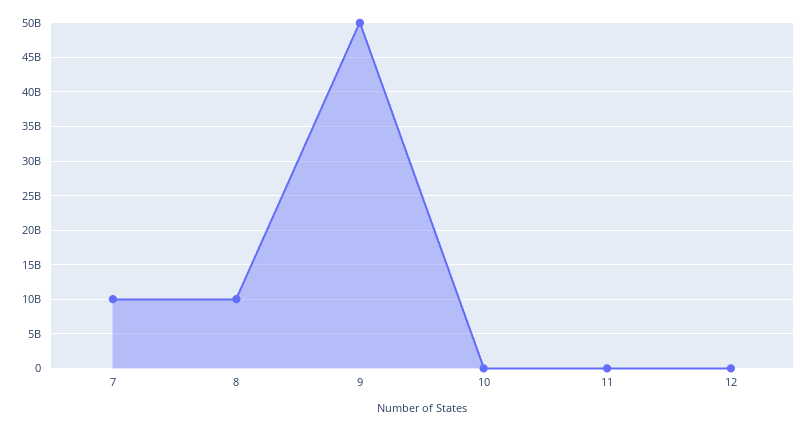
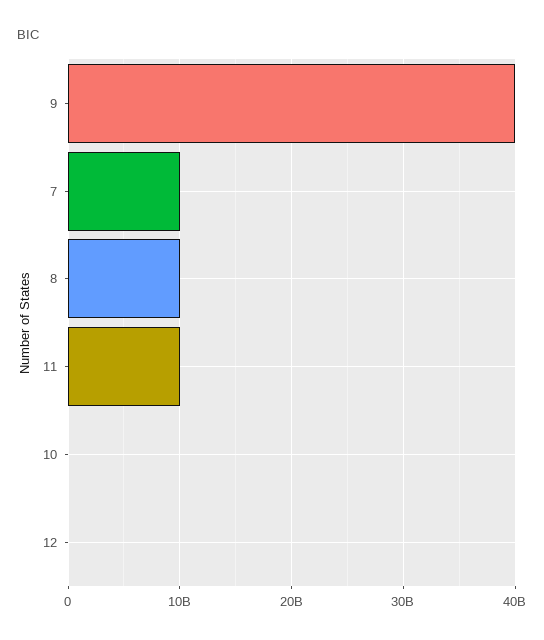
  {
    "7": 10000000000,
    "8": 10000000000,
-   "9": 50000000000,
+   "9": 40000000000,
    "10": 0,
-   "11": 0,
+   "11": 10000000000,
    "12": 0
  }

